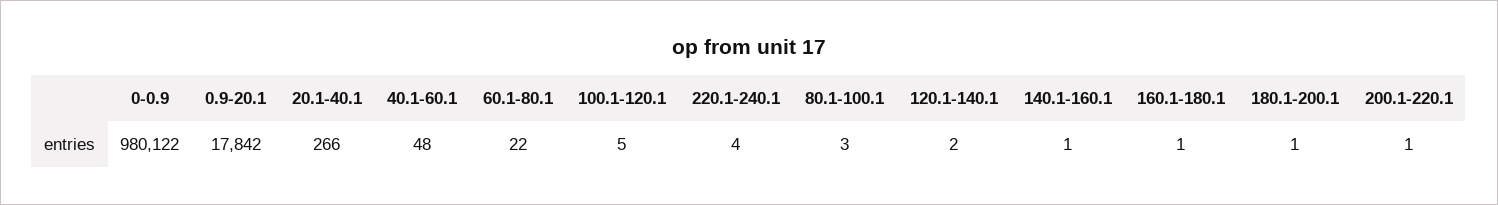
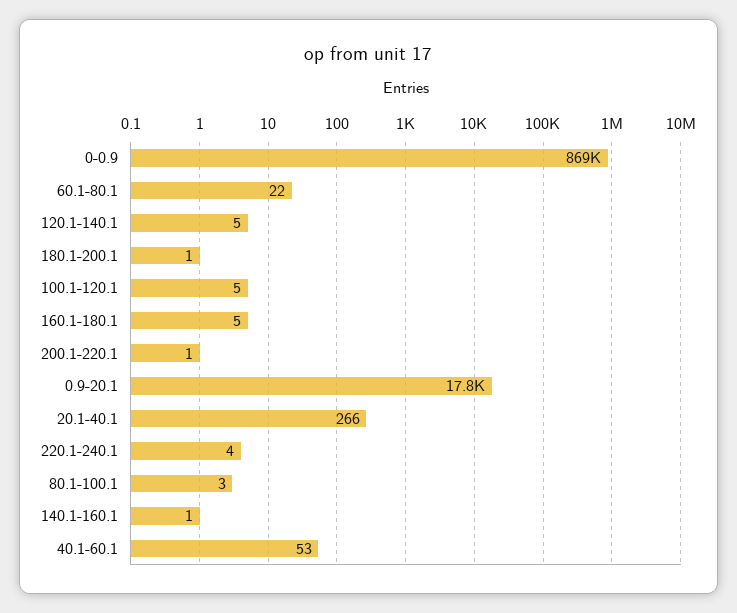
  {
-   "0-0.9": 980122,
+   "0-0.9": 869000,
    "0.9-20.1": 17842,
    "20.1-40.1": 266,
-   "40.1-60.1": 48,
+   "40.1-60.1": 53,
    "60.1-80.1": 22,
    "100.1-120.1": 5,
    "220.1-240.1": 4,
    "80.1-100.1": 3,
-   "120.1-140.1": 2,
+   "120.1-140.1": 5,
    "140.1-160.1": 1,
-   "160.1-180.1": 1,
+   "160.1-180.1": 5,
    "180.1-200.1": 1,
    "200.1-220.1": 1
  }

